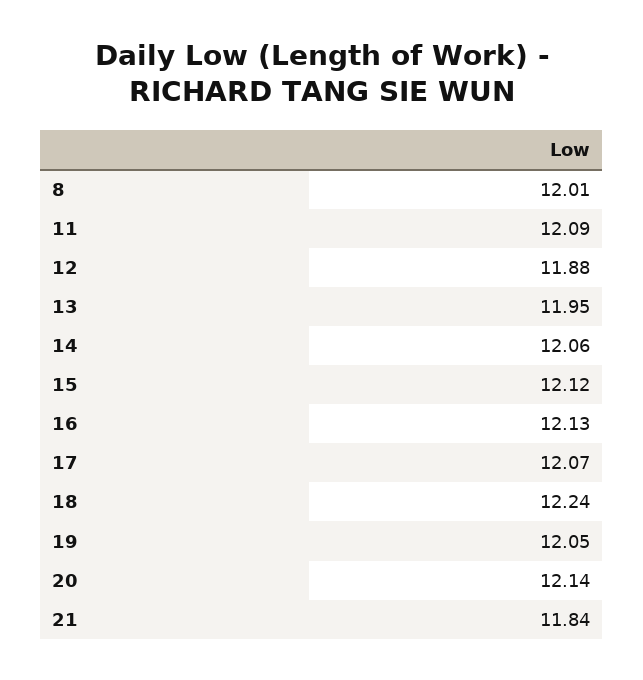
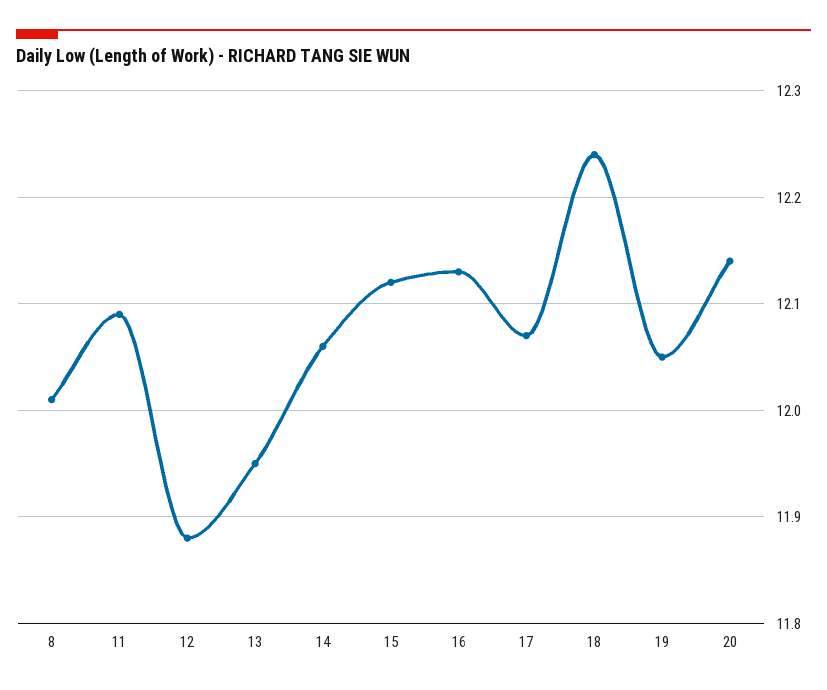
  {
    "8": 12.01,
    "11": 12.09,
    "12": 11.88,
    "13": 11.95,
    "14": 12.06,
    "15": 12.12,
    "16": 12.13,
    "17": 12.07,
    "18": 12.24,
    "19": 12.05,
-   "20": 12.14,
+   "20": 12.14
-   "21": 11.84
  }

